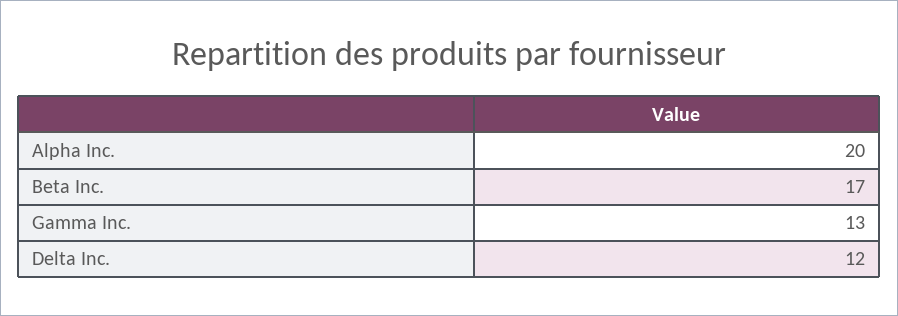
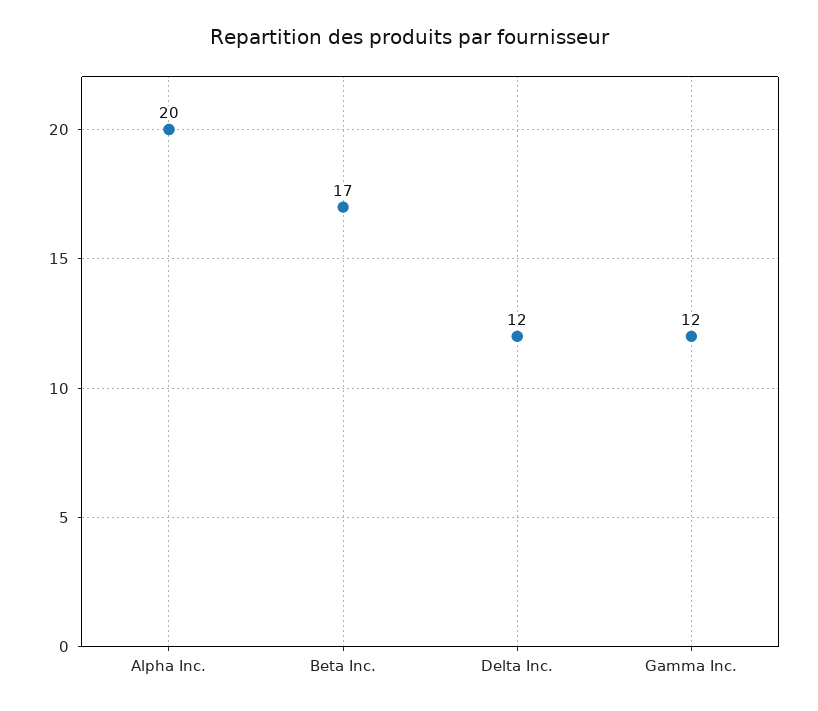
  {
    "Alpha Inc.": 20,
    "Beta Inc.": 17,
-   "Gamma Inc.": 13,
+   "Gamma Inc.": 12,
    "Delta Inc.": 12
  }

